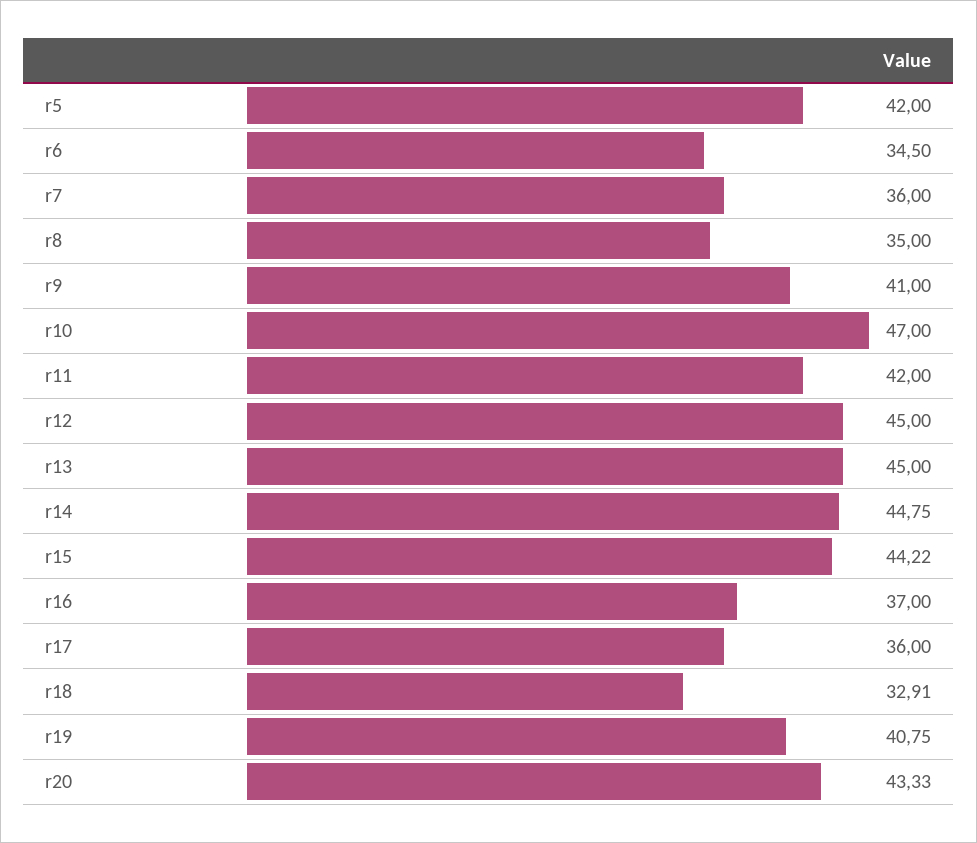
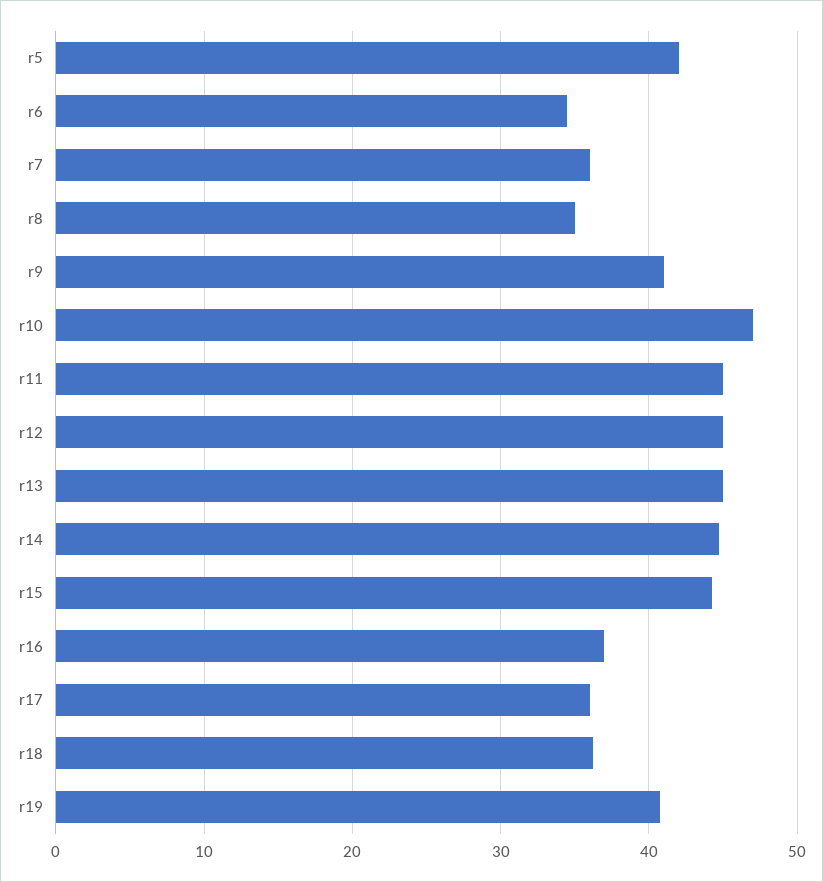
  {
    "r5": 42,
    "r6": 34.5,
    "r7": 36,
    "r8": 35,
    "r9": 41,
    "r10": 47,
-   "r11": 42,
+   "r11": 45,
    "r12": 45,
    "r13": 45,
    "r14": 44.75,
    "r15": 44.22,
    "r16": 37,
    "r17": 36,
-   "r18": 32.91,
+   "r18": 36,
-   "r19": 40.75,
+   "r19": 40.75
-   "r20": 43.33
  }

